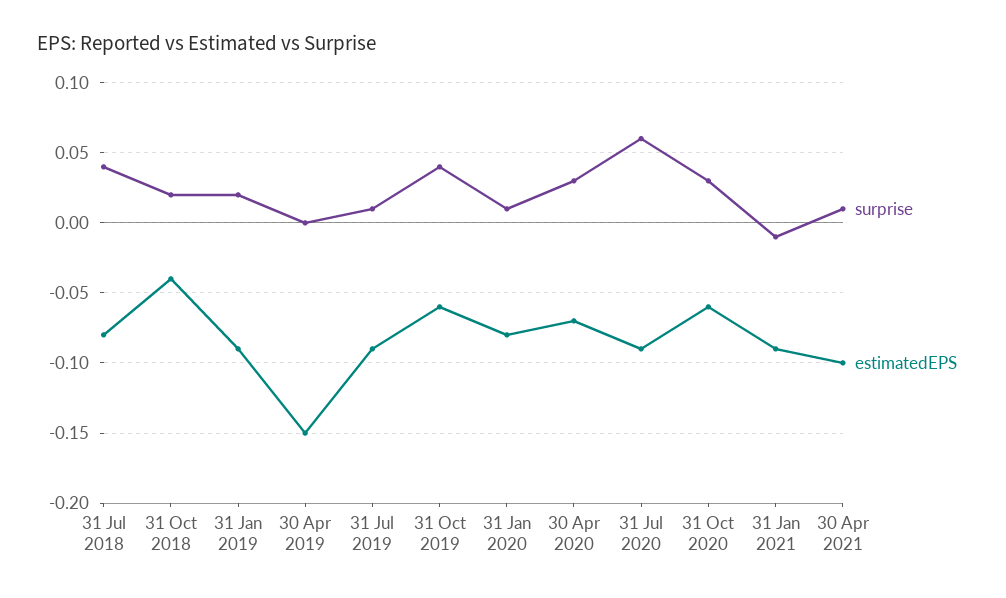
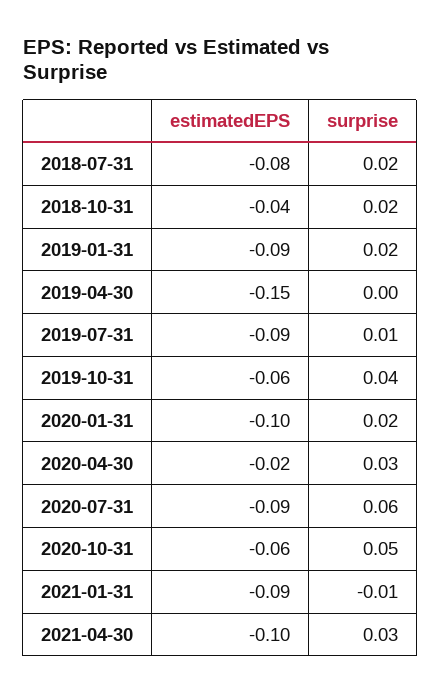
  {
    "surprise": {
-     "31 Jul 2018": 0.04,
+     "31 Jul 2018": 0.02,
      "31 Oct 2018": 0.02,
      "31 Jan 2019": 0.02,
      "30 Apr 2019": 0,
      "31 Jul 2019": 0.01,
      "31 Oct 2019": 0.04,
-     "31 Jan 2020": 0.01,
+     "31 Jan 2020": 0.02,
      "30 Apr 2020": 0.03,
      "31 Jul 2020": 0.06,
-     "31 Oct 2020": 0.03,
+     "31 Oct 2020": 0.05,
      "31 Jan 2021": -0.01,
-     "30 Apr 2021": 0.01
+     "30 Apr 2021": 0.03
    },
    "estimatedEPS": {
      "31 Jul 2018": -0.08,
      "31 Oct 2018": -0.04,
      "31 Jan 2019": -0.09,
      "30 Apr 2019": -0.15,
      "31 Jul 2019": -0.09,
      "31 Oct 2019": -0.06,
-     "31 Jan 2020": -0.08,
+     "31 Jan 2020": -0.1,
-     "30 Apr 2020": -0.07,
+     "30 Apr 2020": -0.02,
      "31 Jul 2020": -0.09,
      "31 Oct 2020": -0.06,
      "31 Jan 2021": -0.09,
      "30 Apr 2021": -0.1
    }
  }

